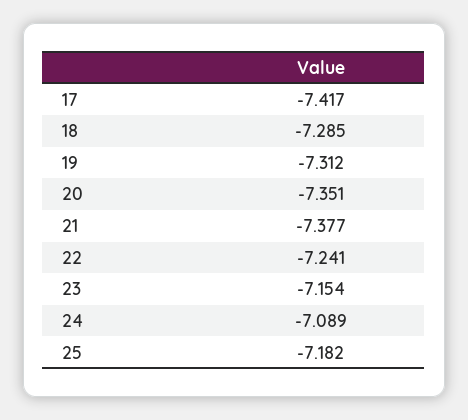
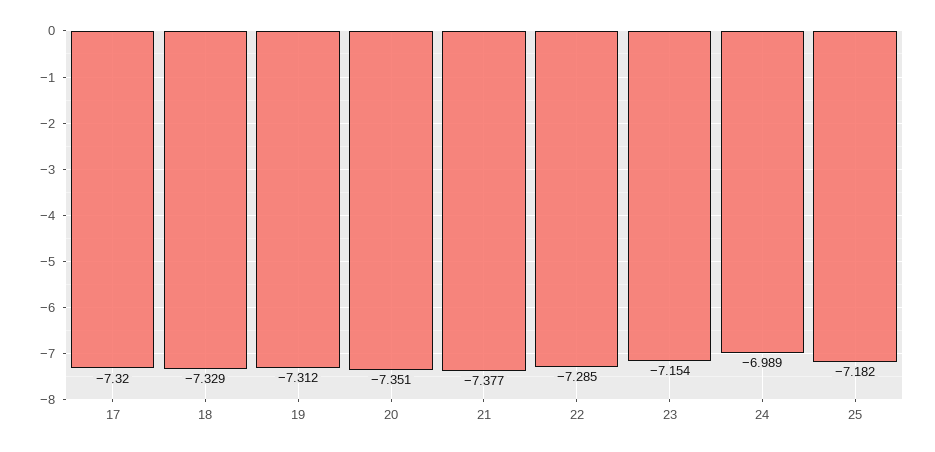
  {
-   "17": -7.417,
+   "17": -7.32,
-   "18": -7.285,
+   "18": -7.329,
    "19": -7.312,
    "20": -7.351,
    "21": -7.377,
-   "22": -7.241,
+   "22": -7.285,
    "23": -7.154,
-   "24": -7.089,
+   "24": -6.989,
    "25": -7.182
  }

